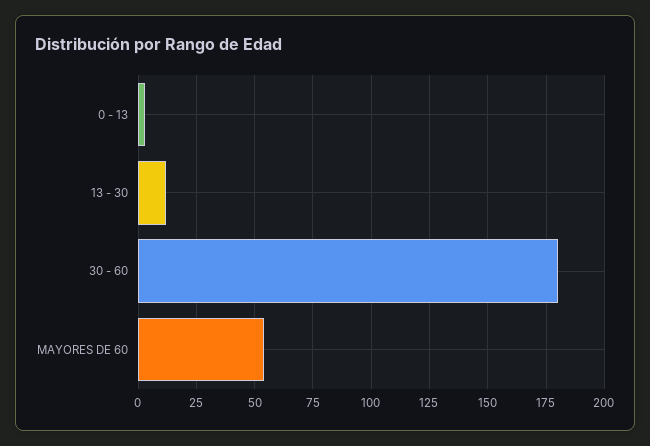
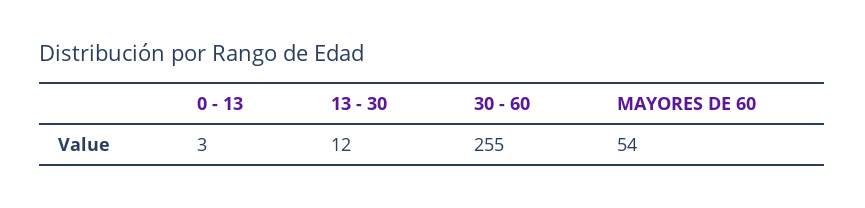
  {
    "0 - 13": 3,
    "13 - 30": 12,
-   "30 - 60": 180,
+   "30 - 60": 255,
    "MAYORES DE 60": 54
  }

